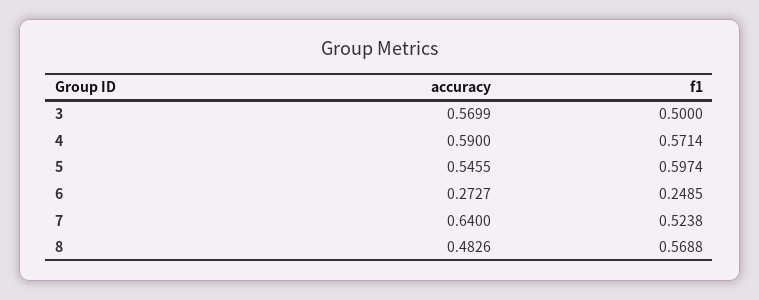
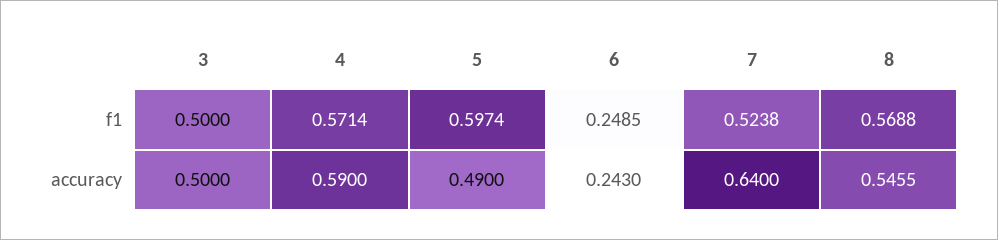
  {
    "accuracy": {
-     "3": 0.5699,
+     "3": 0.5,
      "4": 0.59,
-     "5": 0.5455,
+     "5": 0.49,
-     "6": 0.2727,
+     "6": 0.243,
      "7": 0.64,
-     "8": 0.4826
+     "8": 0.5455
    },
    "f1": {
      "3": 0.5,
      "4": 0.5714,
      "5": 0.5974,
      "6": 0.2485,
      "7": 0.5238,
      "8": 0.5688
    }
  }

